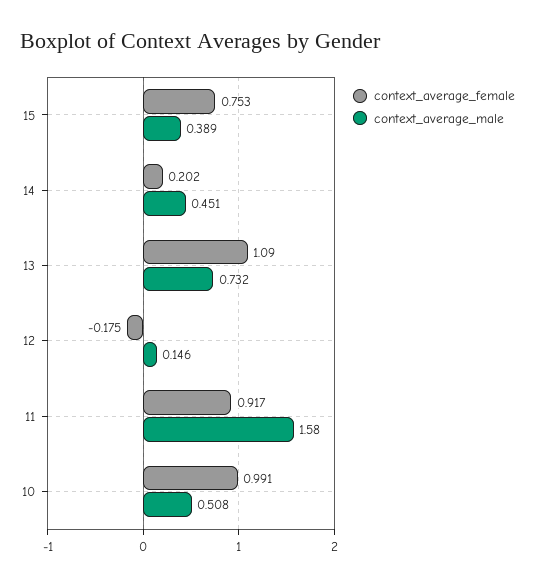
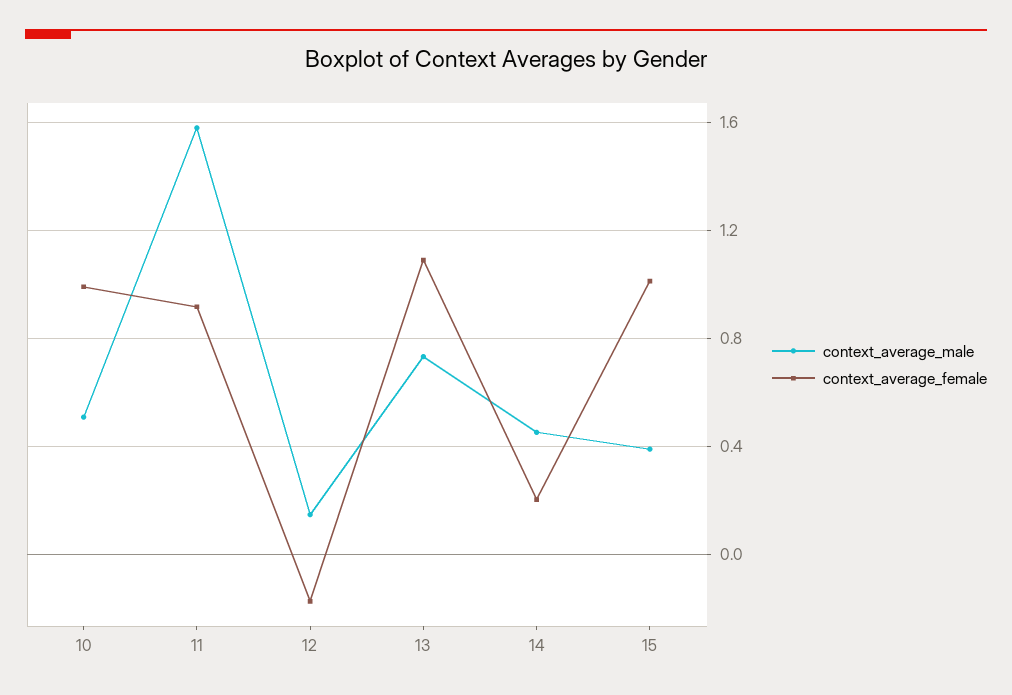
  {
    "context_average_female": {
-     "15": 0.753,
+     "15": 1,
      "14": 0.202,
      "13": 1.09,
      "12": -0.175,
      "11": 0.917,
      "10": 0.991
    },
    "context_average_male": {
      "15": 0.389,
      "14": 0.451,
      "13": 0.732,
      "12": 0.146,
      "11": 1.58,
      "10": 0.508
    }
  }

